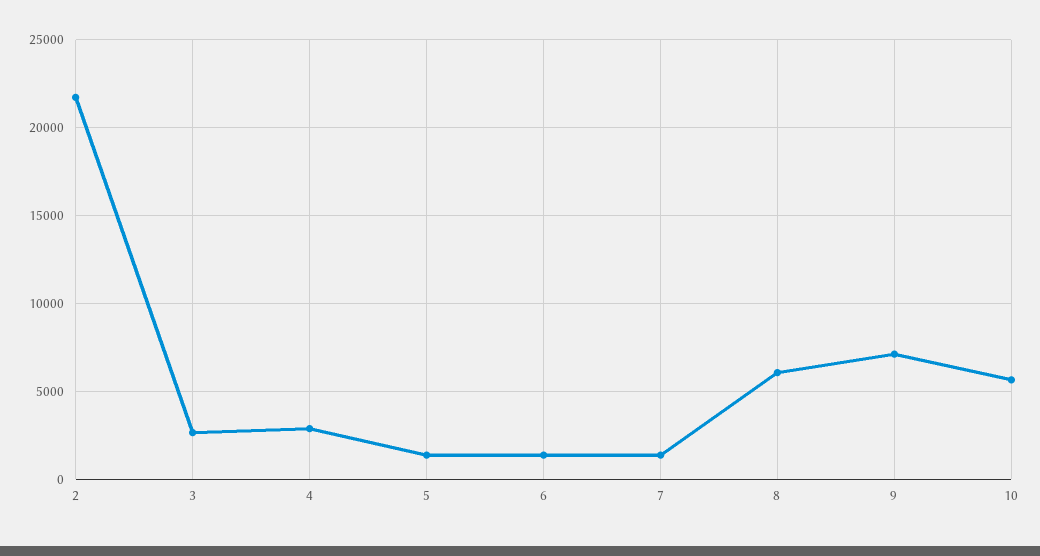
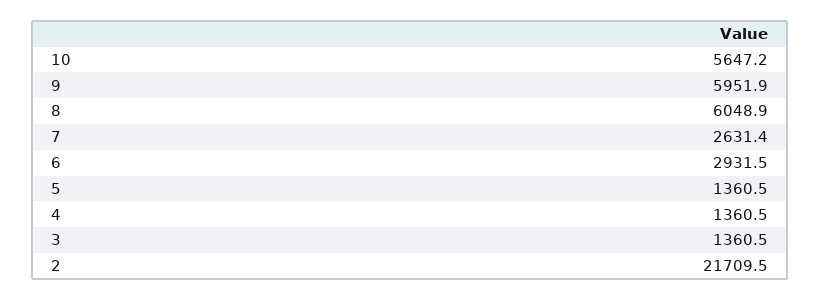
  {
    "2": 21709.5,
-   "3": 2500,
+   "3": 1360.5,
-   "4": 3000,
+   "4": 1360.5,
    "5": 1360.5,
-   "6": 1500,
+   "6": 2931.5,
-   "7": 1500,
+   "7": 2631.4,
    "8": 6048.9,
-   "9": 7000,
+   "9": 5951.9,
    "10": 5647.2
  }

